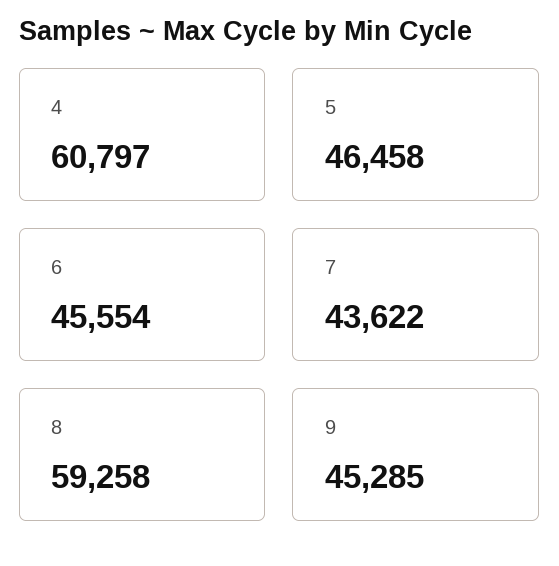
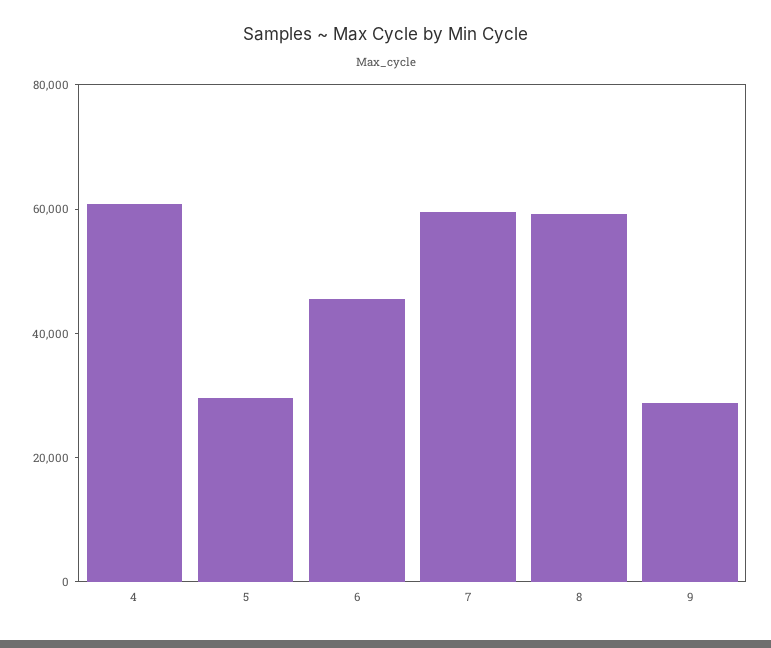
  {
    "4": 60797,
-   "5": 46458,
+   "5": 30000,
    "6": 45554,
-   "7": 43622,
+   "7": 60000,
    "8": 59258,
-   "9": 45285
+   "9": 30000
  }

